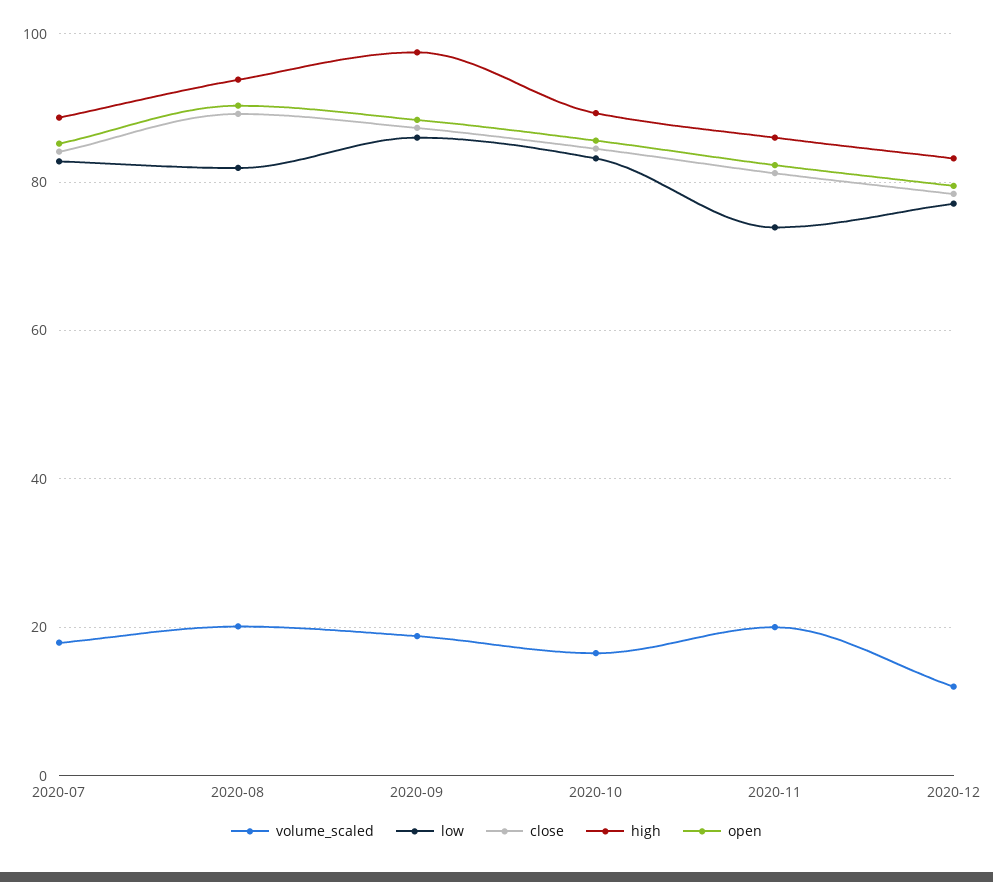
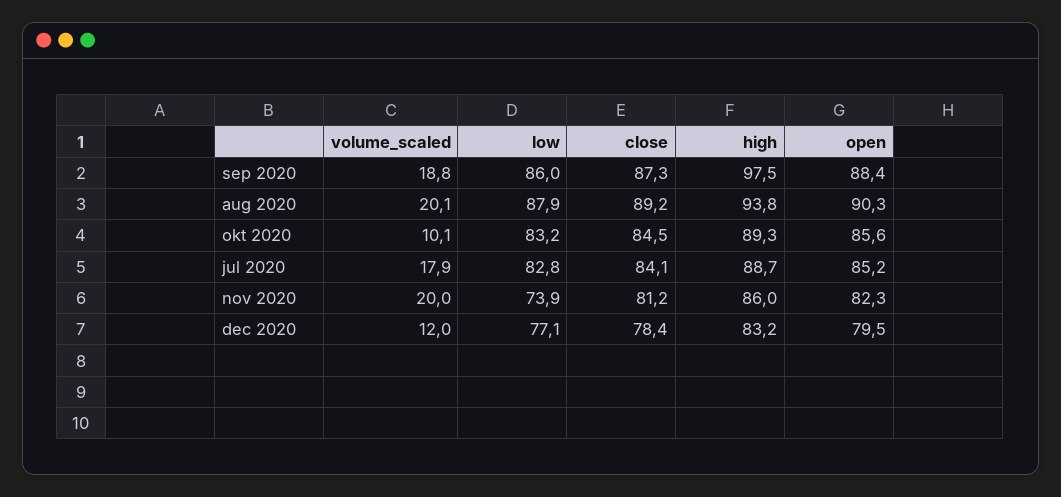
  {
    "volume_scaled": {
      "2020-07": 17.9,
      "2020-08": 20.1,
      "2020-09": 18.8,
-     "2020-10": 16,
+     "2020-10": 10.1,
      "2020-11": 20,
      "2020-12": 12
    },
    "low": {
      "2020-07": 82.8,
-     "2020-08": 82,
+     "2020-08": 87.9,
      "2020-09": 86,
      "2020-10": 83.2,
      "2020-11": 73.9,
      "2020-12": 77.1
    },
    "close": {
      "2020-07": 84.1,
      "2020-08": 89.2,
      "2020-09": 87.3,
      "2020-10": 84.5,
      "2020-11": 81.2,
      "2020-12": 78.4
    },
    "high": {
      "2020-07": 88.7,
      "2020-08": 93.8,
      "2020-09": 97.5,
      "2020-10": 89.3,
      "2020-11": 86,
      "2020-12": 83.2
    },
    "open": {
      "2020-07": 85.2,
      "2020-08": 90.3,
      "2020-09": 88.4,
      "2020-10": 85.6,
      "2020-11": 82.3,
      "2020-12": 79.5
    }
  }

